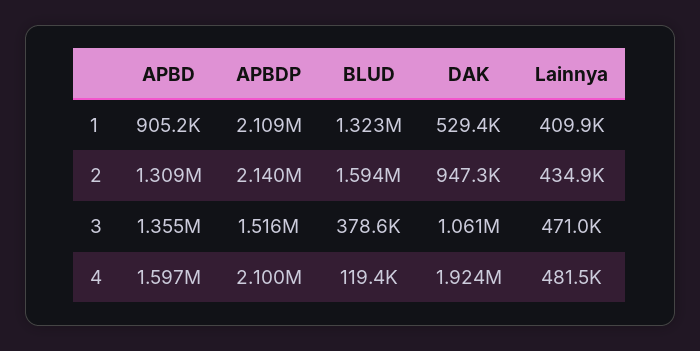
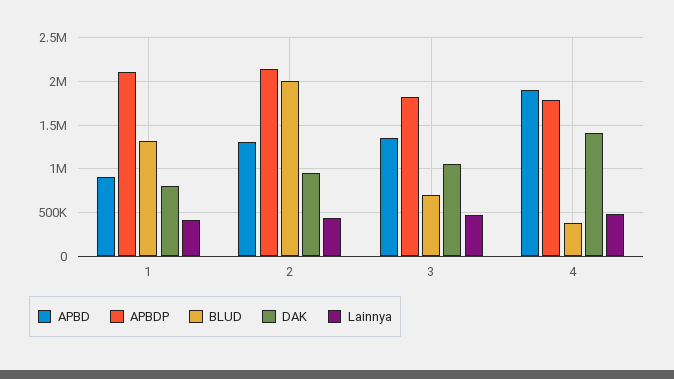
  {
    "APBD": {
      "1": 905200,
      "2": 1309000,
      "3": 1355000,
-     "4": 1597000
+     "4": 1900000
    },
    "APBDP": {
      "1": 2109000,
      "2": 2140000,
-     "3": 1516000,
+     "3": 1800000,
-     "4": 2100000
+     "4": 1800000
    },
    "BLUD": {
      "1": 1323000,
-     "2": 1594000,
+     "2": 2000000,
-     "3": 378600,
+     "3": 700000,
-     "4": 119400
+     "4": 400000
    },
    "DAK": {
-     "1": 529400,
+     "1": 800000,
      "2": 947300,
      "3": 1061000,
-     "4": 1924000
+     "4": 1400000
    },
    "Lainnya": {
      "1": 409900,
      "2": 434900,
      "3": 471000,
      "4": 481500
    }
  }

